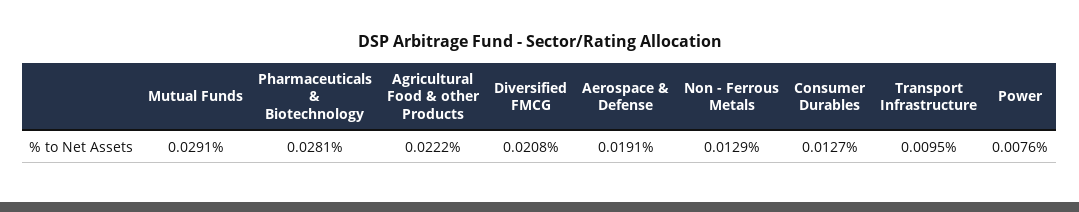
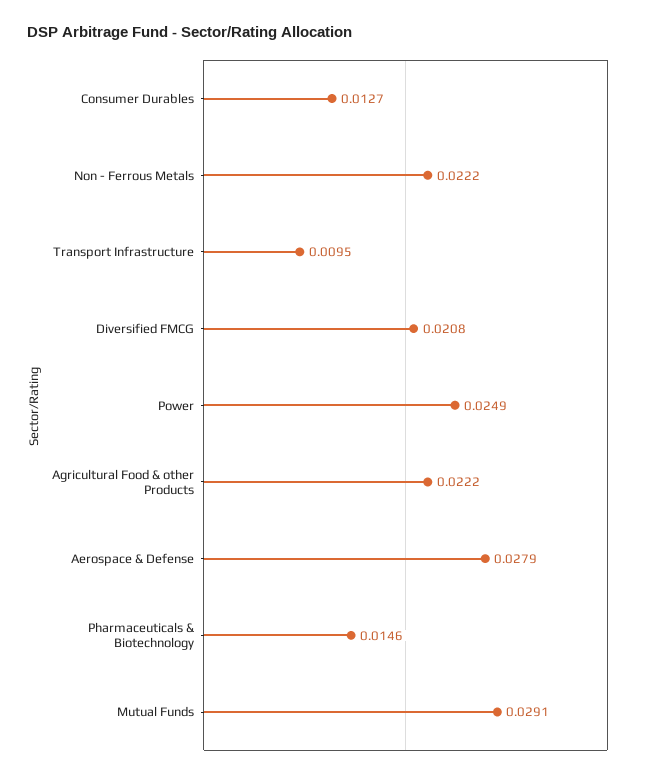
  {
    "Mutual Funds": 0.0291,
-   "Pharmaceuticals & Biotechnology": 0.0281,
+   "Pharmaceuticals & Biotechnology": 0.0146,
    "Agricultural Food & other Products": 0.0222,
    "Diversified FMCG": 0.0208,
-   "Aerospace & Defense": 0.0191,
+   "Aerospace & Defense": 0.0279,
-   "Non - Ferrous Metals": 0.0129,
+   "Non - Ferrous Metals": 0.0222,
    "Consumer Durables": 0.0127,
    "Transport Infrastructure": 0.0095,
-   "Power": 0.0076
+   "Power": 0.0249
  }

